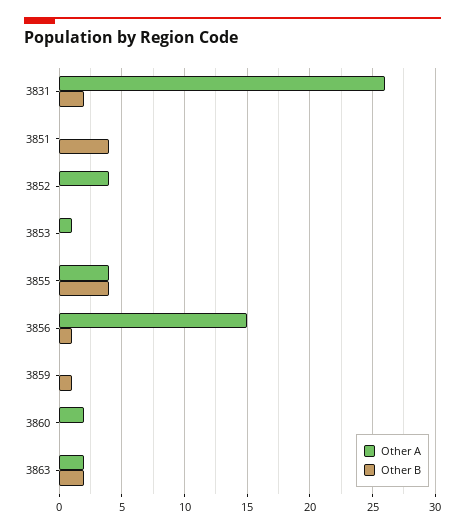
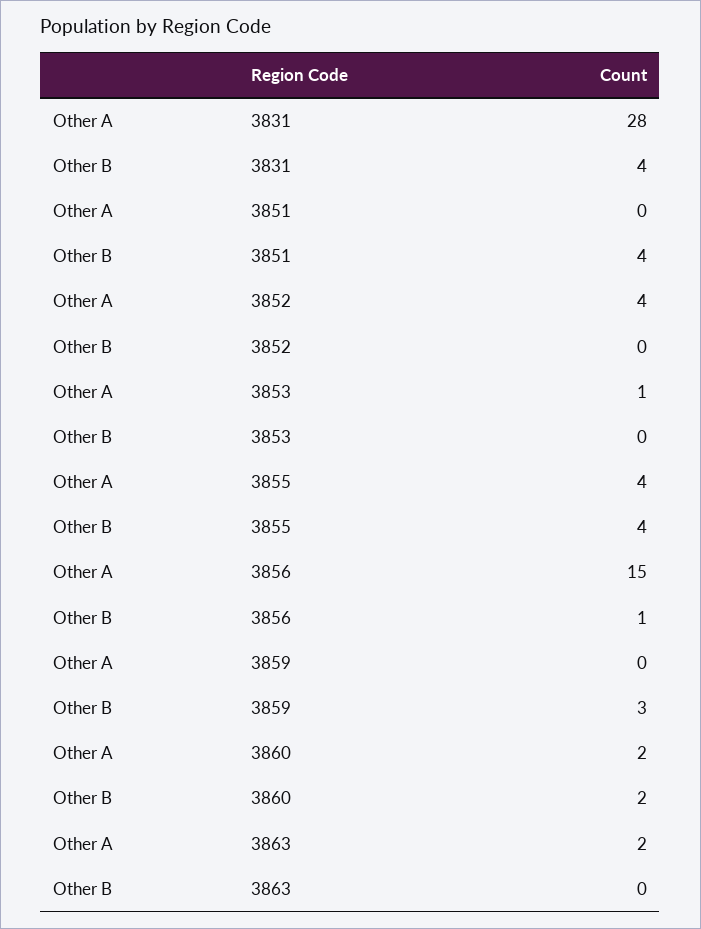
  {
    "Other A": {
-     "3831": 26,
+     "3831": 28,
      "3851": 0,
      "3852": 4,
      "3853": 1,
      "3855": 4,
      "3856": 15,
      "3859": 0,
      "3860": 2,
      "3863": 2
    },
    "Other B": {
-     "3831": 2,
+     "3831": 4,
      "3851": 4,
      "3852": 0,
      "3853": 0,
      "3855": 4,
      "3856": 1,
-     "3859": 1,
+     "3859": 3,
-     "3860": 0,
+     "3860": 2,
-     "3863": 2
+     "3863": 0
    }
  }

